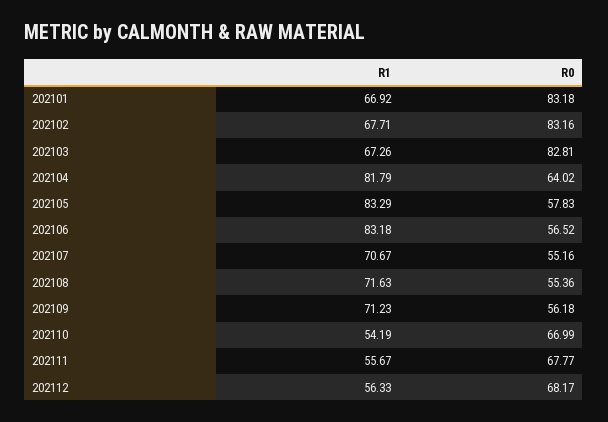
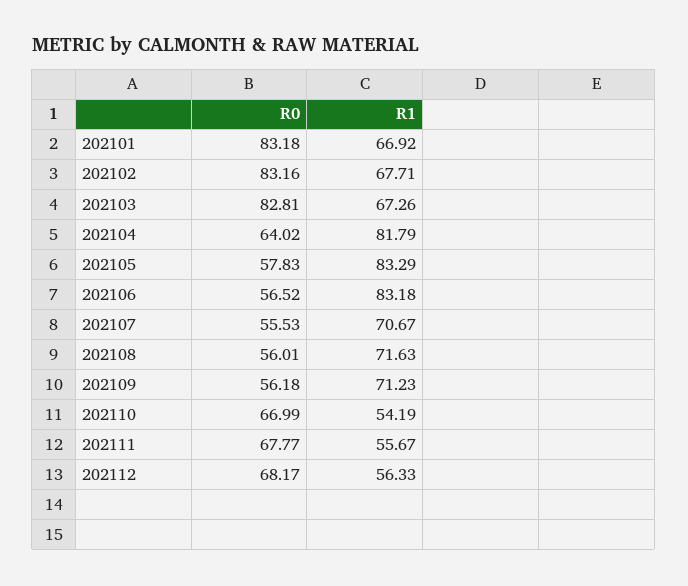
  {
    "R1": {
      "202101": 66.92,
      "202102": 67.71,
      "202103": 67.26,
      "202104": 81.79,
      "202105": 83.29,
      "202106": 83.18,
      "202107": 70.67,
      "202108": 71.63,
      "202109": 71.23,
      "202110": 54.19,
      "202111": 55.67,
      "202112": 56.33
    },
    "R0": {
      "202101": 83.18,
      "202102": 83.16,
      "202103": 82.81,
      "202104": 64.02,
      "202105": 57.83,
      "202106": 56.52,
-     "202107": 55.16,
+     "202107": 55.53,
-     "202108": 55.36,
+     "202108": 56.01,
      "202109": 56.18,
      "202110": 66.99,
      "202111": 67.77,
      "202112": 68.17
    }
  }

